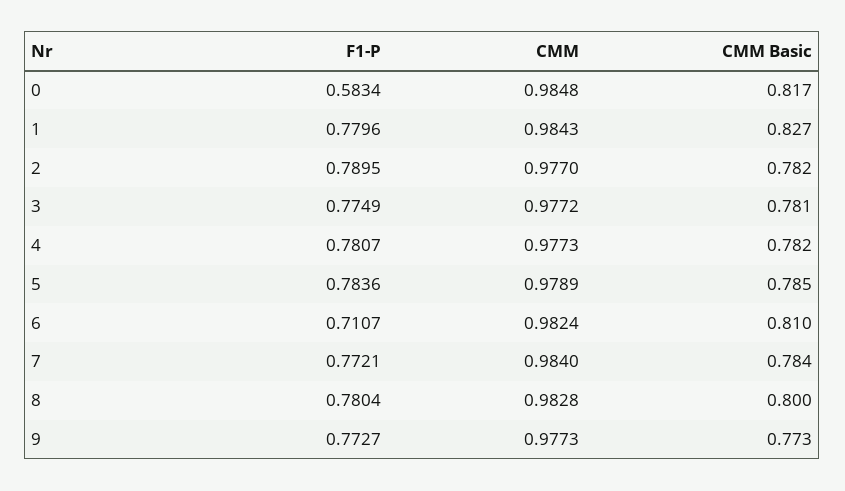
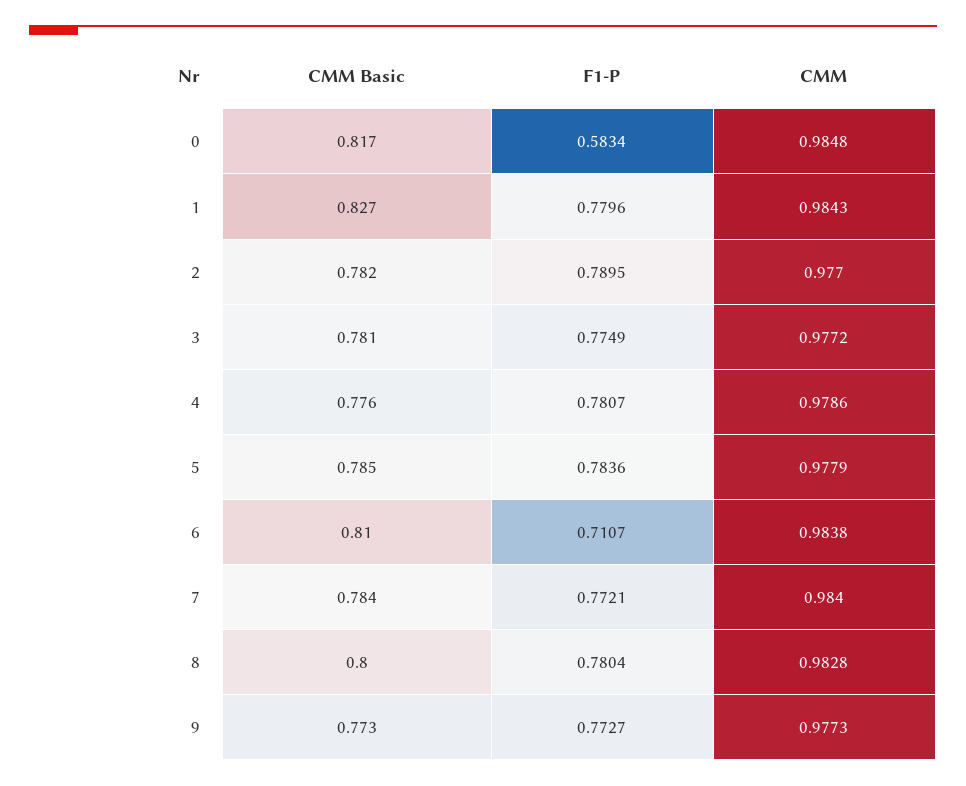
  {
    "F1-P": {
      "0": 0.5834,
      "1": 0.7796,
      "2": 0.7895,
      "3": 0.7749,
      "4": 0.7807,
      "5": 0.7836,
      "6": 0.7107,
      "7": 0.7721,
      "8": 0.7804,
      "9": 0.7727
    },
    "CMM": {
      "0": 0.9848,
      "1": 0.9843,
      "2": 0.977,
      "3": 0.9772,
-     "4": 0.9773,
+     "4": 0.9786,
-     "5": 0.9789,
+     "5": 0.9779,
-     "6": 0.9824,
+     "6": 0.9838,
      "7": 0.984,
      "8": 0.9828,
      "9": 0.9773
    },
    "CMM Basic": {
      "0": 0.817,
      "1": 0.827,
      "2": 0.782,
      "3": 0.781,
-     "4": 0.782,
+     "4": 0.776,
      "5": 0.785,
      "6": 0.81,
      "7": 0.784,
      "8": 0.8,
      "9": 0.773
    }
  }

